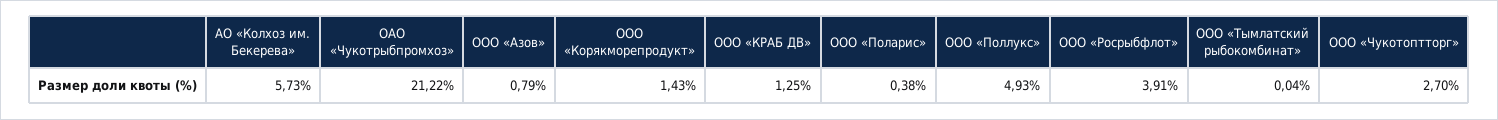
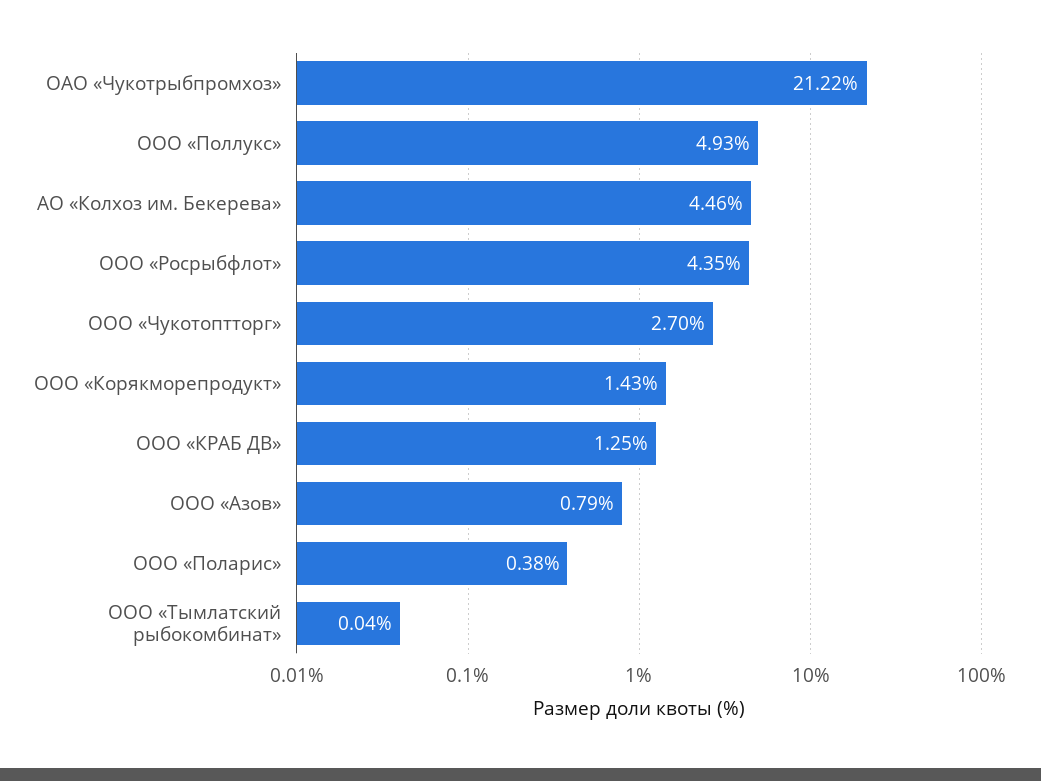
  {
-   "АО «Колхоз им. Бекерева»": 5.73,
+   "АО «Колхоз им. Бекерева»": 4.46,
    "ОАО «Чукотрыбпромхоз»": 21.22,
    "ООО «Азов»": 0.79,
    "ООО «Корякморепродукт»": 1.43,
    "ООО «КРАБ ДВ»": 1.25,
    "ООО «Поларис»": 0.38,
    "ООО «Поллукс»": 4.93,
-   "ООО «Росрыбфлот»": 3.91,
+   "ООО «Росрыбфлот»": 4.35,
    "ООО «Тымлатский рыбокомбинат»": 0.04,
    "ООО «Чукотоптторг»": 2.7
  }

